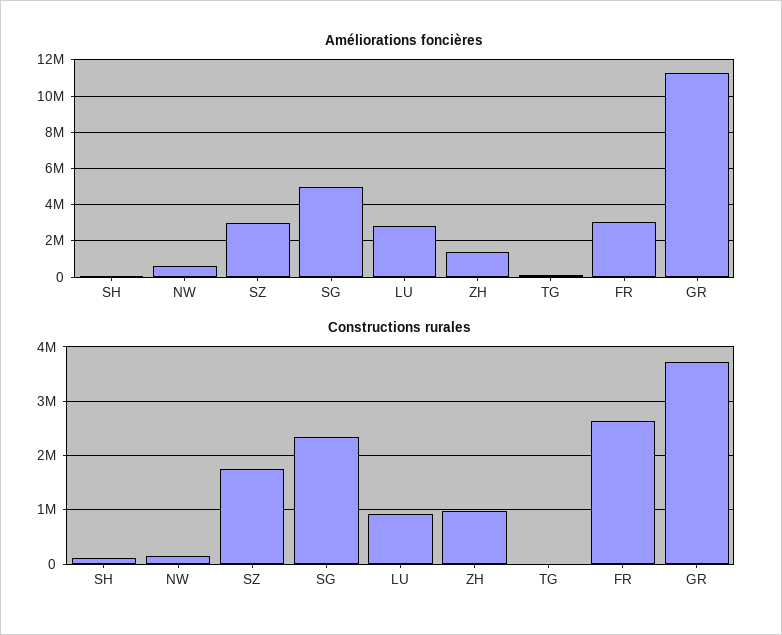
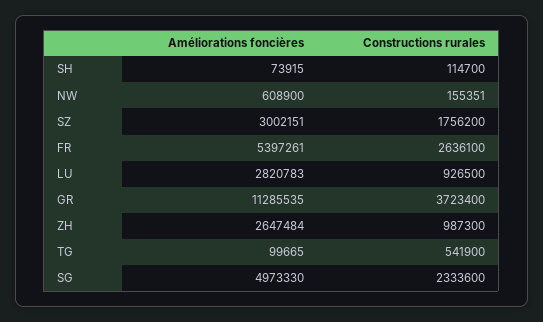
  {
    "Améliorations foncières": {
      "SH": 73915,
      "NW": 608900,
      "SZ": 3002151,
      "SG": 4973330,
      "LU": 2820783,
-     "ZH": 1500000,
+     "ZH": 2647484,
      "TG": 99665,
-     "FR": 3000000,
+     "FR": 5397261,
      "GR": 11285535
    },
    "Constructions rurales": {
      "SH": 114700,
      "NW": 155351,
      "SZ": 1756200,
      "SG": 2333600,
      "LU": 926500,
      "ZH": 987300,
-     "TG": 0,
+     "TG": 541900,
      "FR": 2636100,
      "GR": 3723400
    }
  }

